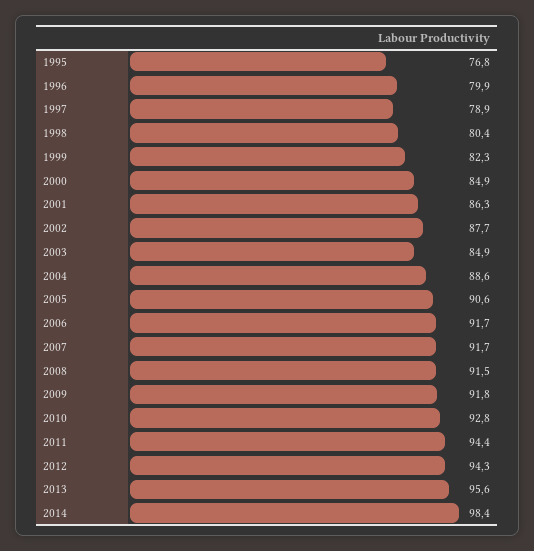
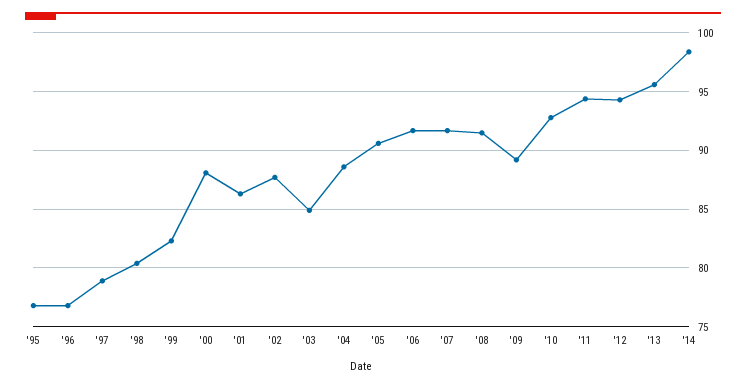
  {
    "1995": 76.8,
-   "1996": 79.9,
+   "1996": 77,
    "1997": 78.9,
    "1998": 80.4,
    "1999": 82.3,
-   "2000": 84.9,
+   "2000": 88,
    "2001": 86.3,
    "2002": 87.7,
    "2003": 84.9,
    "2004": 88.6,
    "2005": 90.6,
    "2006": 91.7,
    "2007": 91.7,
    "2008": 91.5,
-   "2009": 91.8,
+   "2009": 89,
    "2010": 92.8,
    "2011": 94.4,
    "2012": 94.3,
    "2013": 95.6,
    "2014": 98.4
  }

